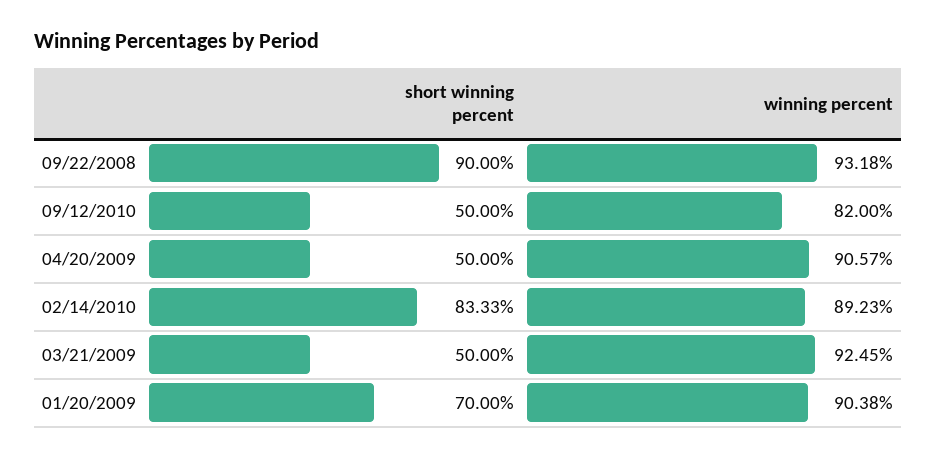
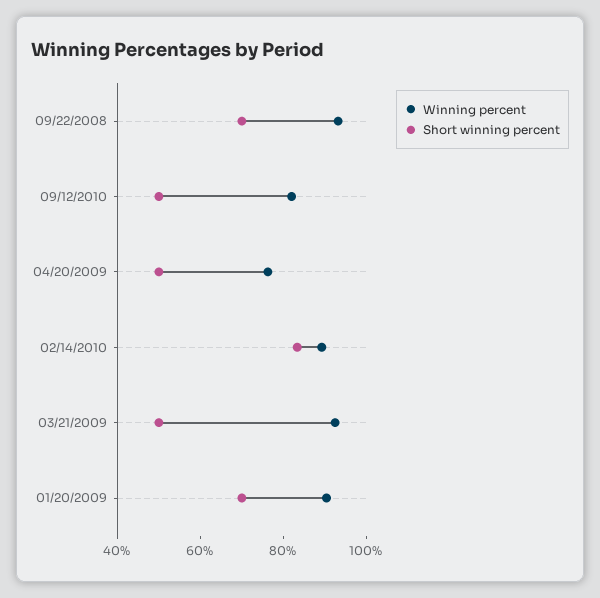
  {
    "short winning percent": {
-     "09/22/2008": 90,
+     "09/22/2008": 70,
      "09/12/2010": 50,
      "04/20/2009": 50,
      "02/14/2010": 83.33,
      "03/21/2009": 50,
      "01/20/2009": 70
    },
    "winning percent": {
      "09/22/2008": 93.18,
      "09/12/2010": 82,
-     "04/20/2009": 90.57,
+     "04/20/2009": 75,
      "02/14/2010": 89.23,
      "03/21/2009": 92.45,
      "01/20/2009": 90.38
    }
  }

